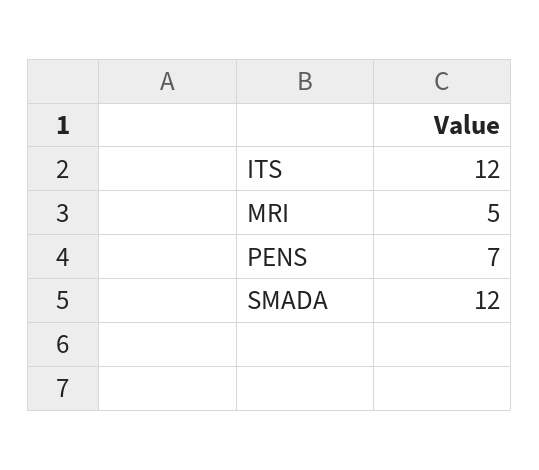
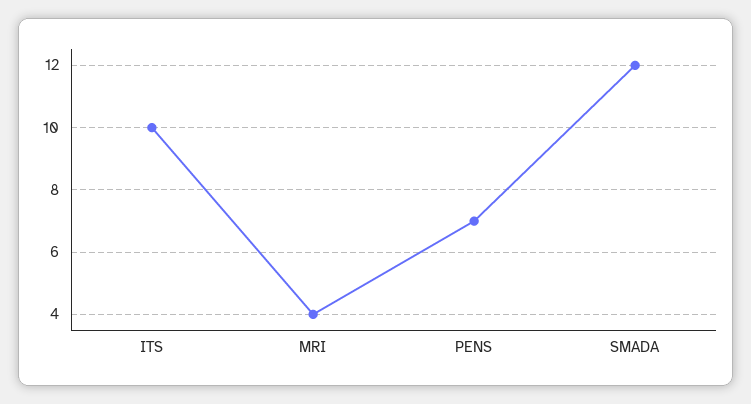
  {
-   "ITS": 12,
+   "ITS": 10,
-   "MRI": 5,
+   "MRI": 4,
    "PENS": 7,
    "SMADA": 12
  }

